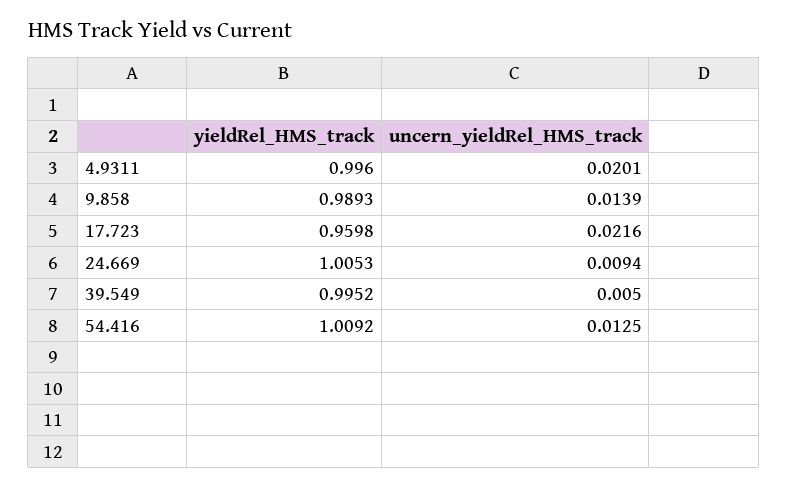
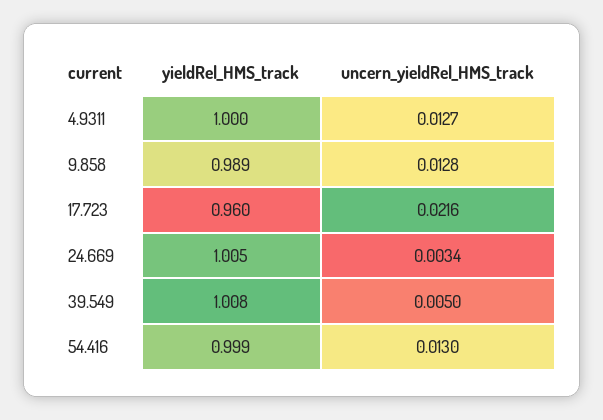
  {
    "yieldRel_HMS_track": {
-     "4.9311": 0.996,
+     "4.9311": 1,
      "9.858": 0.9893,
      "17.723": 0.9598,
      "24.669": 1.0053,
-     "39.549": 0.9952,
+     "39.549": 1.008,
-     "54.416": 1.0092
+     "54.416": 0.999
    },
    "uncern_yieldRel_HMS_track": {
-     "4.9311": 0.0201,
+     "4.9311": 0.0127,
-     "9.858": 0.0139,
+     "9.858": 0.0128,
      "17.723": 0.0216,
-     "24.669": 0.0094,
+     "24.669": 0.0034,
      "39.549": 0.005,
-     "54.416": 0.0125
+     "54.416": 0.013
    }
  }

